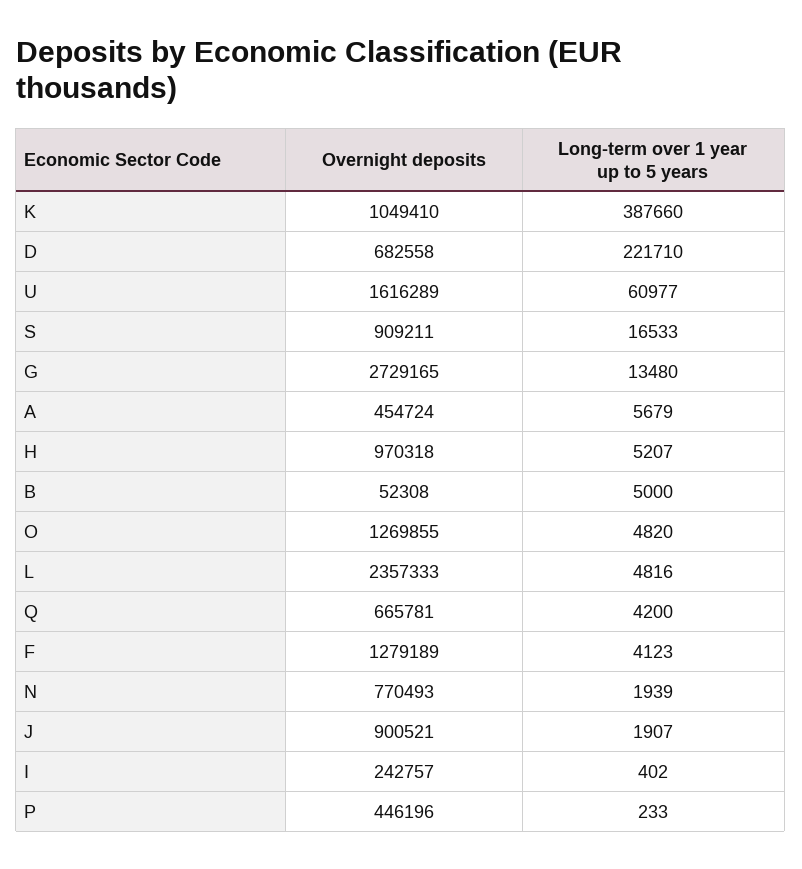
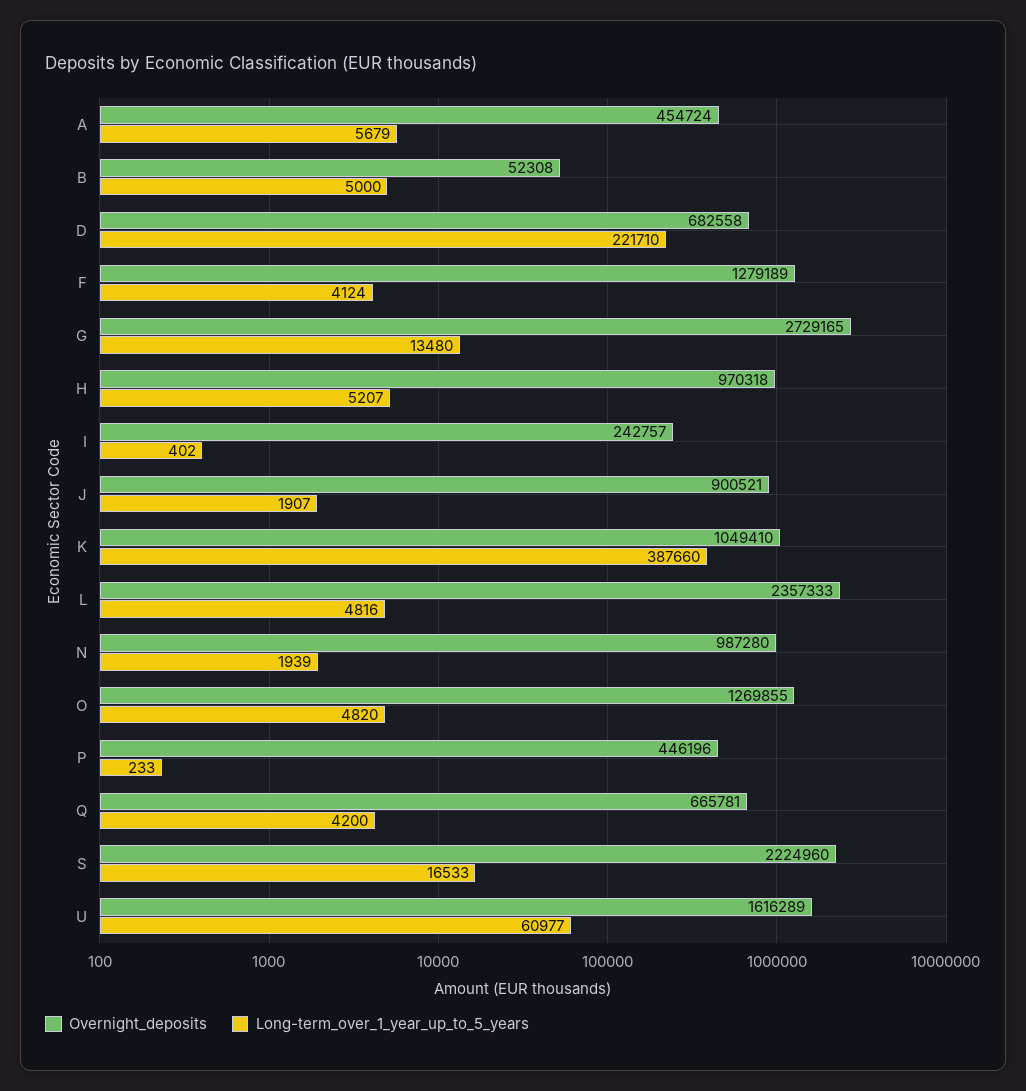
  {
    "Overnight deposits": {
      "K": 1049410,
      "D": 682558,
      "U": 1616289,
-     "S": 909211,
+     "S": 2224960,
      "G": 2729165,
      "A": 454724,
      "H": 970318,
      "B": 52308,
      "O": 1269855,
      "L": 2357333,
      "Q": 665781,
      "F": 1279189,
-     "N": 770493,
+     "N": 987280,
      "J": 900521,
      "I": 242757,
      "P": 446196
    },
    "Long-term over 1 year up to 5 years": {
      "K": 387660,
      "D": 221710,
      "U": 60977,
      "S": 16533,
      "G": 13480,
      "A": 5679,
      "H": 5207,
      "B": 5000,
      "O": 4820,
      "L": 4816,
      "Q": 4200,
-     "F": 4123,
+     "F": 4124,
      "N": 1939,
      "J": 1907,
      "I": 402,
      "P": 233
    }
  }

